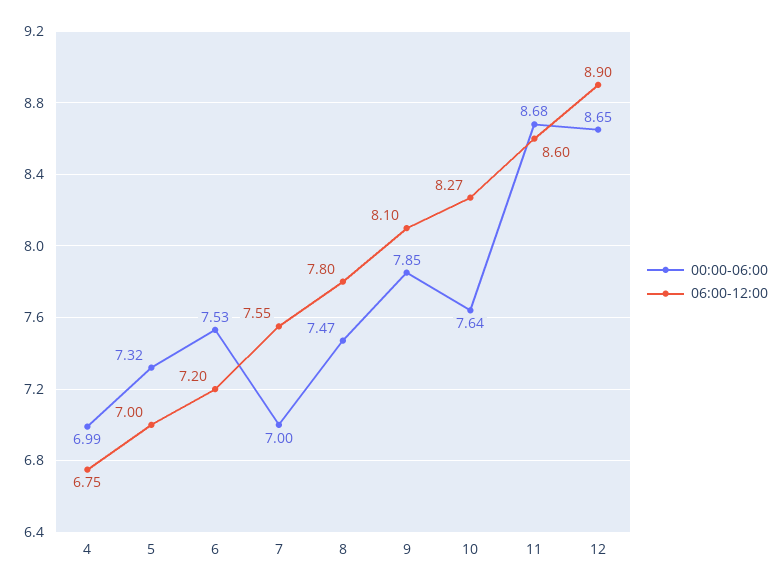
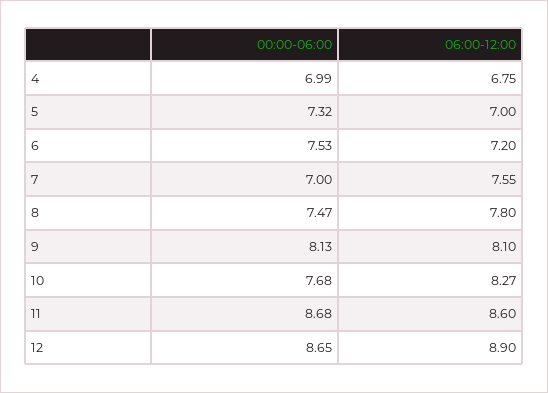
  {
    "00:00-06:00": {
      "4": 6.99,
      "5": 7.32,
      "6": 7.53,
      "7": 7,
      "8": 7.47,
-     "9": 7.85,
+     "9": 8.13,
-     "10": 7.64,
+     "10": 7.68,
      "11": 8.68,
      "12": 8.65
    },
    "06:00-12:00": {
      "4": 6.75,
      "5": 7,
      "6": 7.2,
      "7": 7.55,
      "8": 7.8,
      "9": 8.1,
      "10": 8.27,
      "11": 8.6,
      "12": 8.9
    }
  }

